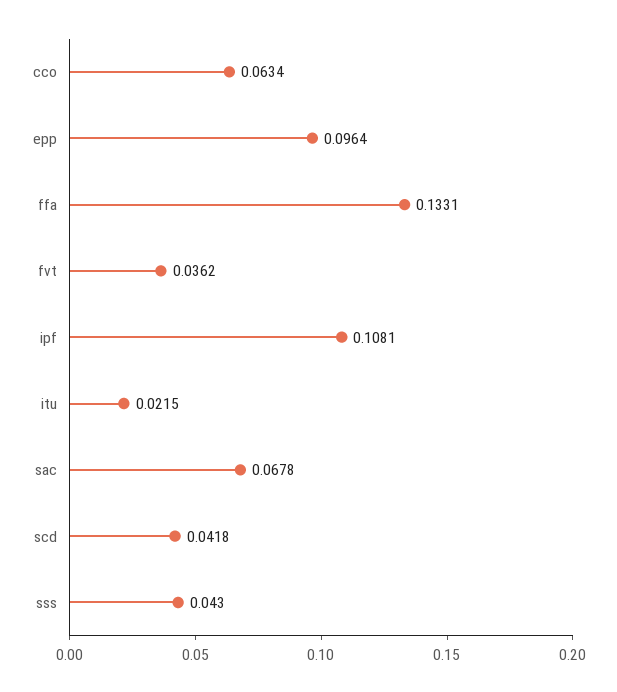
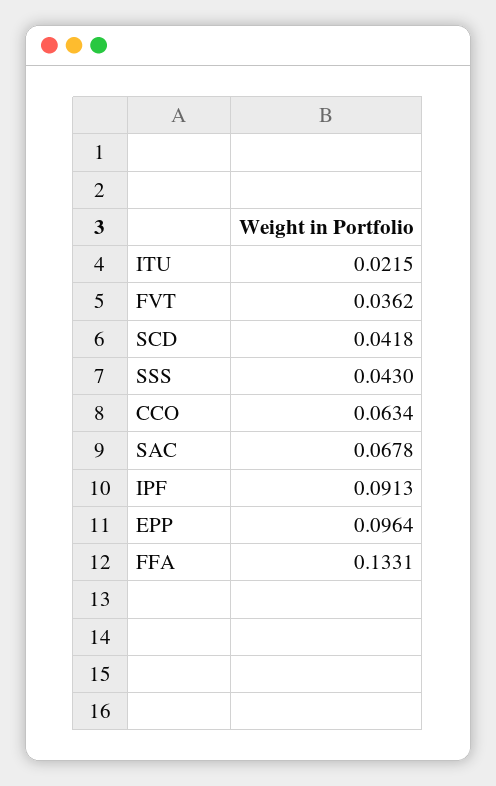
  {
    "cco": 0.0634,
    "epp": 0.0964,
    "ffa": 0.1331,
    "fvt": 0.0362,
-   "ipf": 0.1081,
+   "ipf": 0.0913,
    "itu": 0.0215,
    "sac": 0.0678,
    "scd": 0.0418,
    "sss": 0.043
  }

